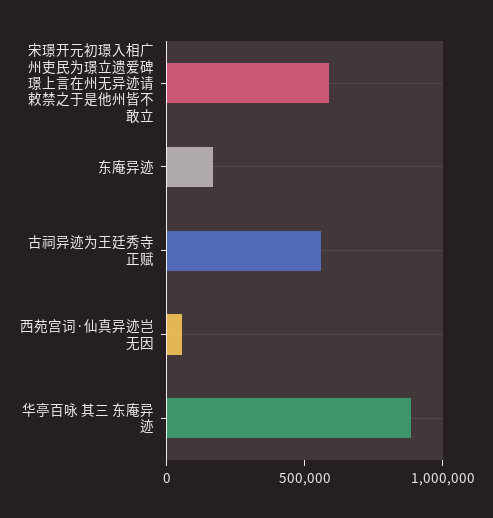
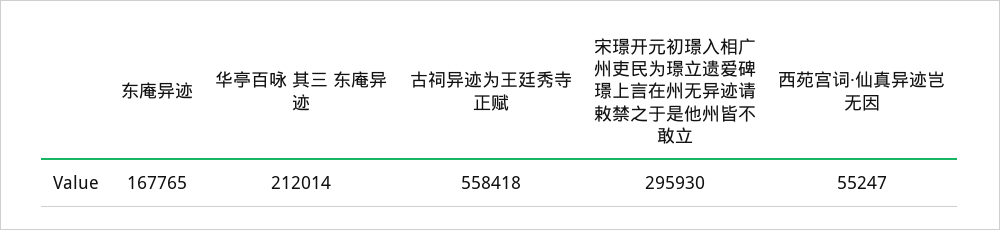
  {
-   "宋璟开元初璟入相广州吏民为璟立遗爱碑璟上言在州无异迹请敕禁之于是他州皆不敢立": 600000,
+   "宋璟开元初璟入相广州吏民为璟立遗爱碑璟上言在州无异迹请敕禁之于是他州皆不敢立": 295930,
    "东庵异迹": 167765,
    "古祠异迹为王廷秀寺正赋": 558418,
    "西苑宫词·仙真异迹岂无因": 55247,
-   "华亭百咏 其三 东庵异迹": 900000
+   "华亭百咏 其三 东庵异迹": 212014
  }

